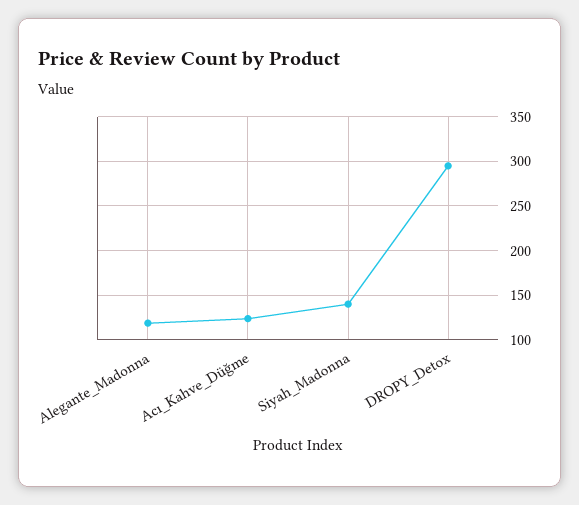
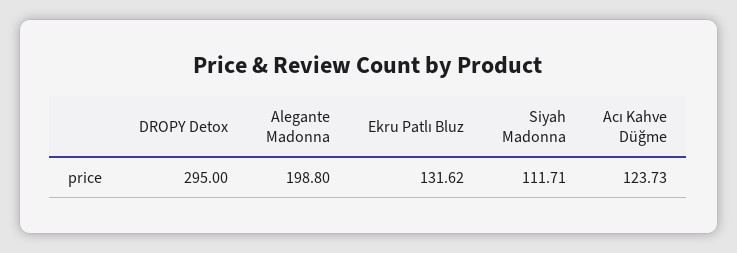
  {
-   "Alegante_Madonna": 120,
+   "Alegante_Madonna": 198.8,
    "Acı_Kahve_Düğme": 123.73,
-   "Siyah_Madonna": 140,
+   "Siyah_Madonna": 111.71,
-   "DROPY_Detox": 295
+   "DROPY_Detox": 295,
+   "Ekru Patlı Bluz": 131.62
  }

